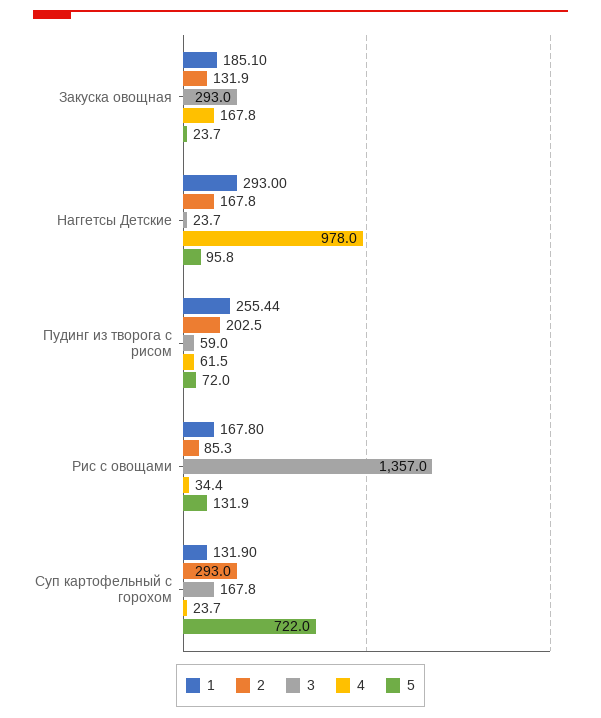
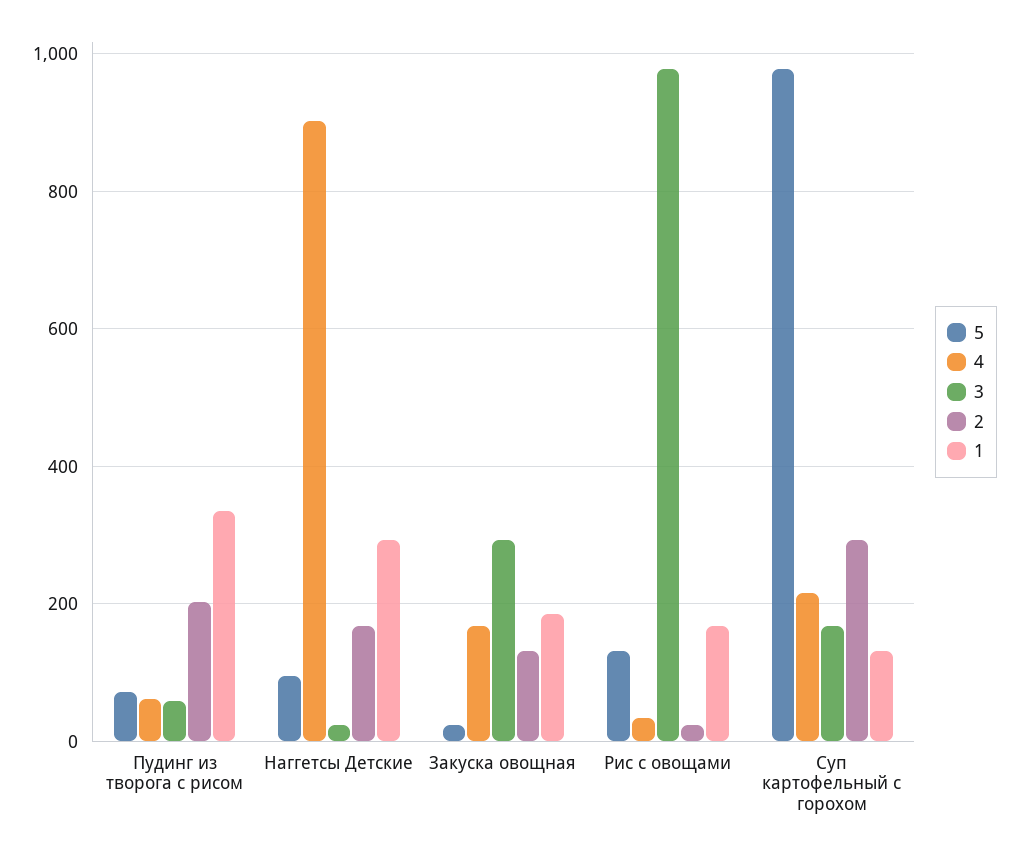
  {
    "1": {
      "Закуска овощная": 185.1,
      "Наггетсы Детские": 293,
-     "Пудинг из творога с рисом": 255.44,
+     "Пудинг из творога с рисом": 340,
      "Рис с овощами": 167.8,
      "Суп картофельный с горохом": 131.9
    },
    "2": {
      "Закуска овощная": 131.9,
      "Наггетсы Детские": 167.8,
      "Пудинг из творога с рисом": 202.5,
-     "Рис с овощами": 85.3,
+     "Рис с овощами": 20,
      "Суп картофельный с горохом": 293
    },
    "3": {
      "Закуска овощная": 293,
      "Наггетсы Детские": 23.7,
      "Пудинг из творога с рисом": 59,
-     "Рис с овощами": 1357,
+     "Рис с овощами": 980,
      "Суп картофельный с горохом": 167.8
    },
    "4": {
      "Закуска овощная": 167.8,
-     "Наггетсы Детские": 978,
+     "Наггетсы Детские": 900,
      "Пудинг из творога с рисом": 61.5,
      "Рис с овощами": 34.4,
-     "Суп картофельный с горохом": 23.7
+     "Суп картофельный с горохом": 220
    },
    "5": {
      "Закуска овощная": 23.7,
      "Наггетсы Детские": 95.8,
      "Пудинг из творога с рисом": 72,
      "Рис с овощами": 131.9,
-     "Суп картофельный с горохом": 722
+     "Суп картофельный с горохом": 980
    }
  }

